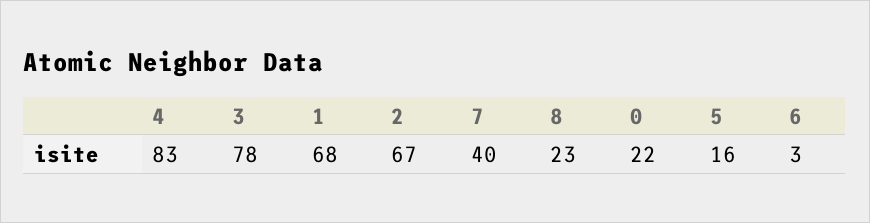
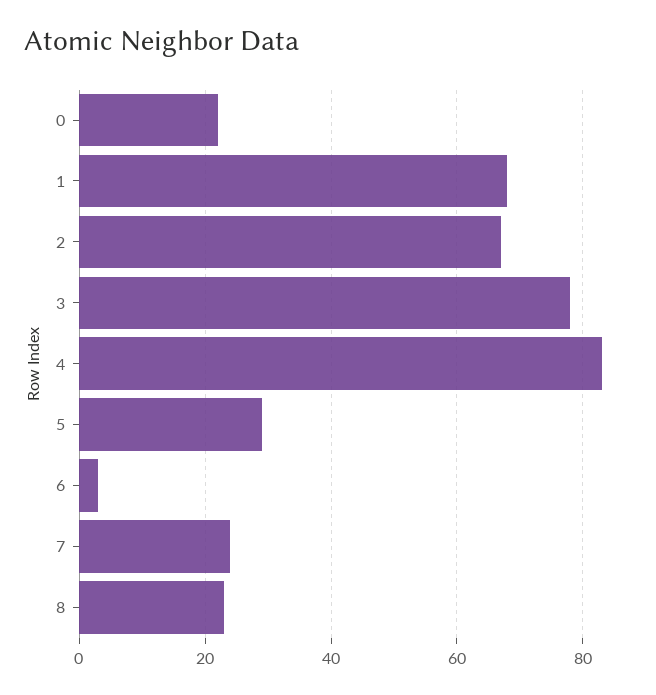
  {
    "4": 83,
    "3": 78,
    "1": 68,
    "2": 67,
-   "7": 40,
+   "7": 25,
    "8": 23,
    "0": 22,
-   "5": 16,
+   "5": 30,
    "6": 3
  }

